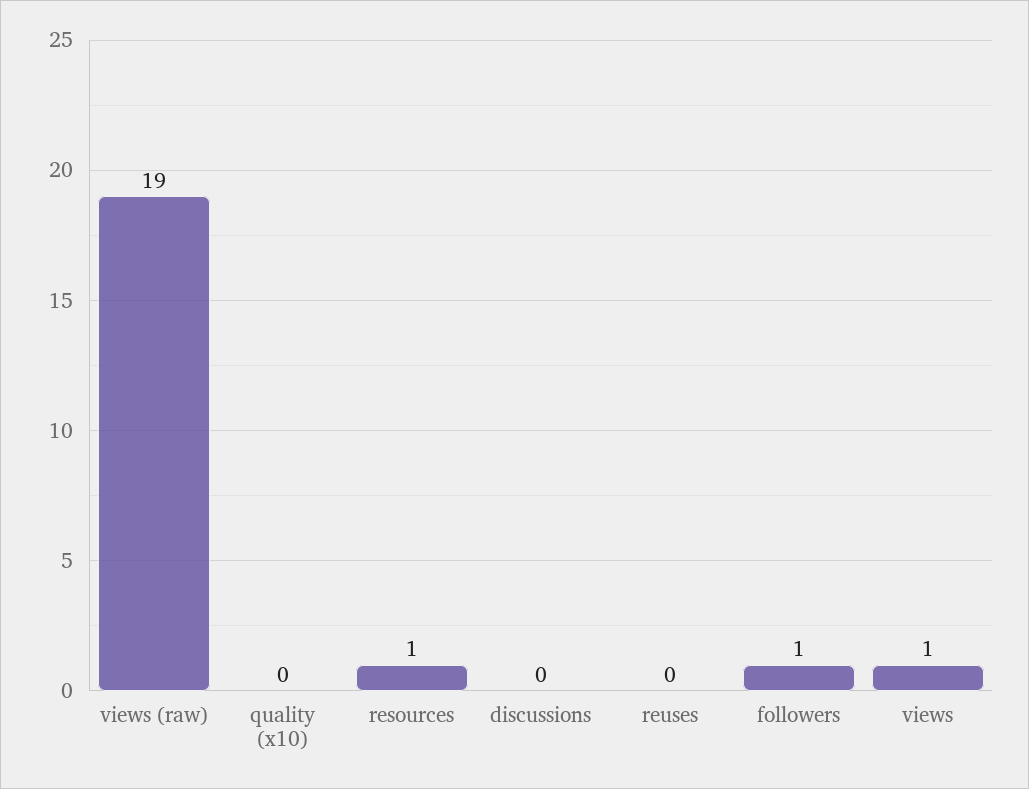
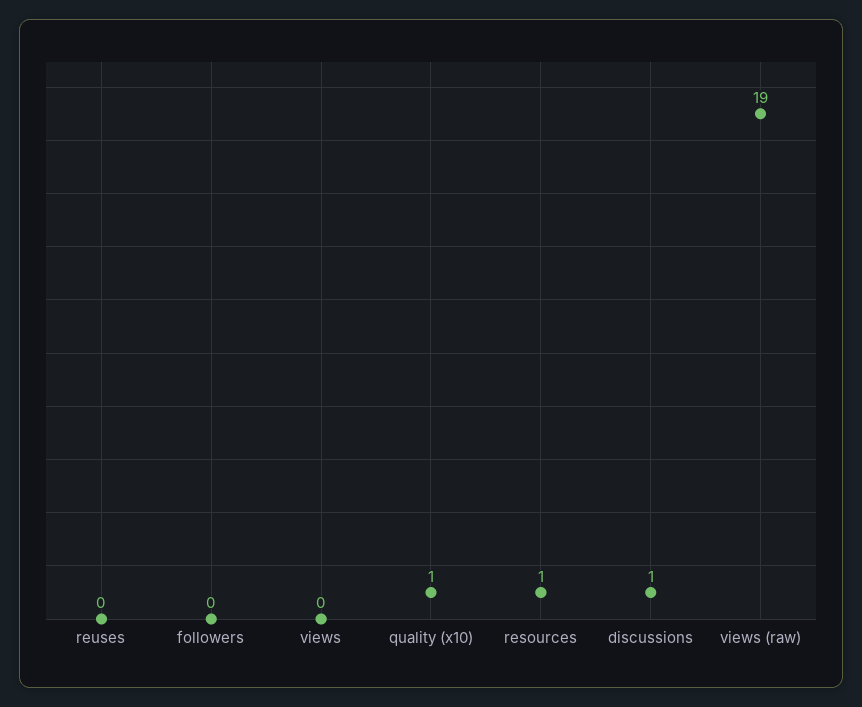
  {
    "views (raw)": 19,
-   "quality (x10)": 0,
+   "quality (x10)": 1,
    "resources": 1,
-   "discussions": 0,
+   "discussions": 1,
    "reuses": 0,
-   "followers": 1,
+   "followers": 0,
-   "views": 1
+   "views": 0
  }

